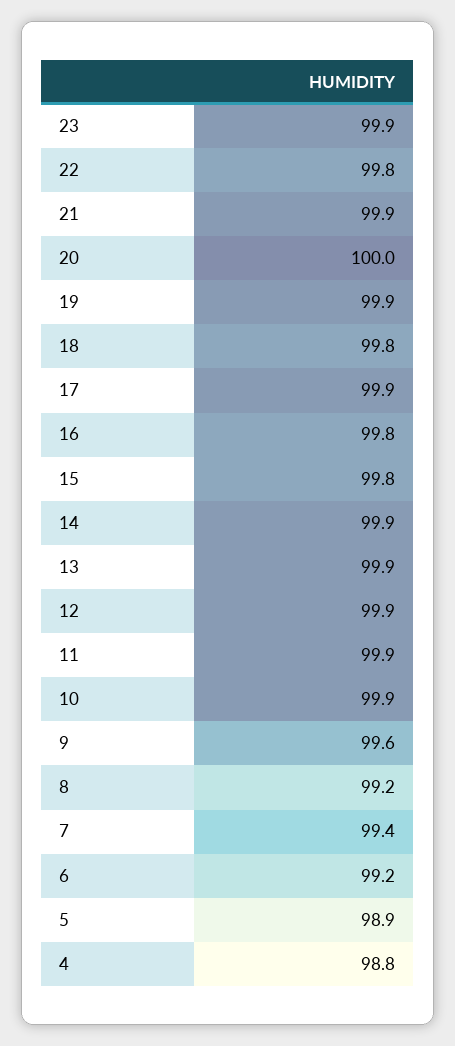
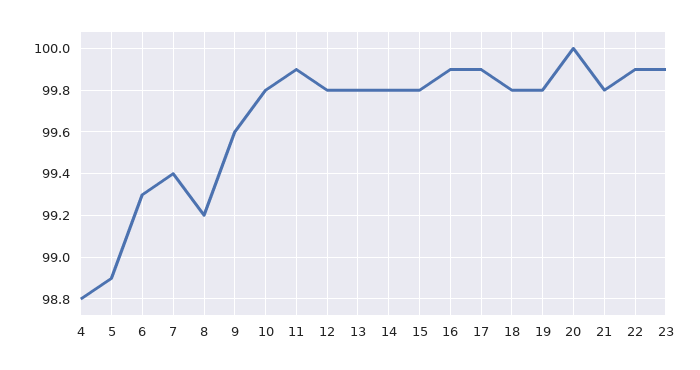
  {
    "23": 99.9,
-   "22": 99.8,
+   "22": 99.9,
-   "21": 99.9,
+   "21": 99.8,
    "20": 100,
-   "19": 99.9,
+   "19": 99.8,
    "18": 99.8,
    "17": 99.9,
-   "16": 99.8,
+   "16": 99.9,
    "15": 99.8,
-   "14": 99.9,
+   "14": 99.8,
-   "13": 99.9,
+   "13": 99.8,
-   "12": 99.9,
+   "12": 99.8,
    "11": 99.9,
-   "10": 99.9,
+   "10": 99.8,
    "9": 99.6,
    "8": 99.2,
    "7": 99.4,
-   "6": 99.2,
+   "6": 99.3,
    "5": 98.9,
    "4": 98.8
  }

